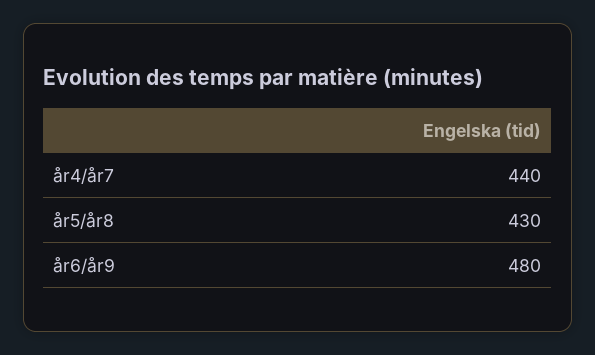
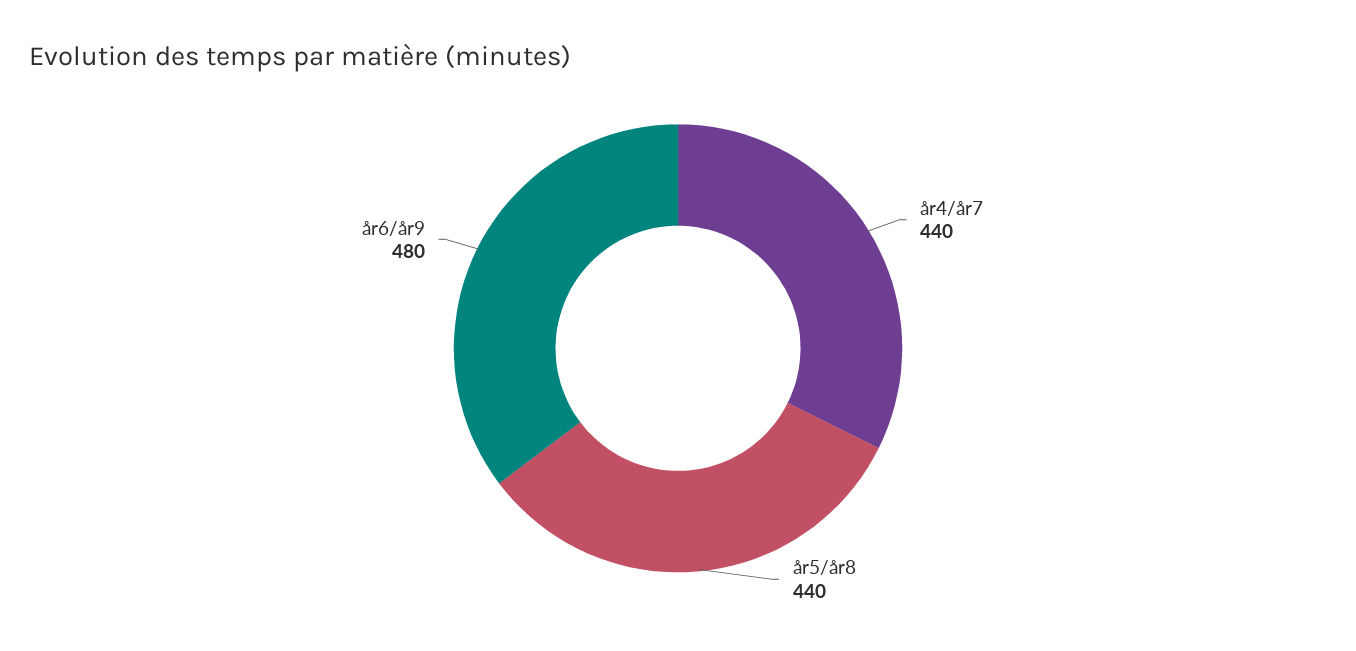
  {
    "år4/år7": 440,
-   "år5/år8": 430,
+   "år5/år8": 440,
    "år6/år9": 480
  }

